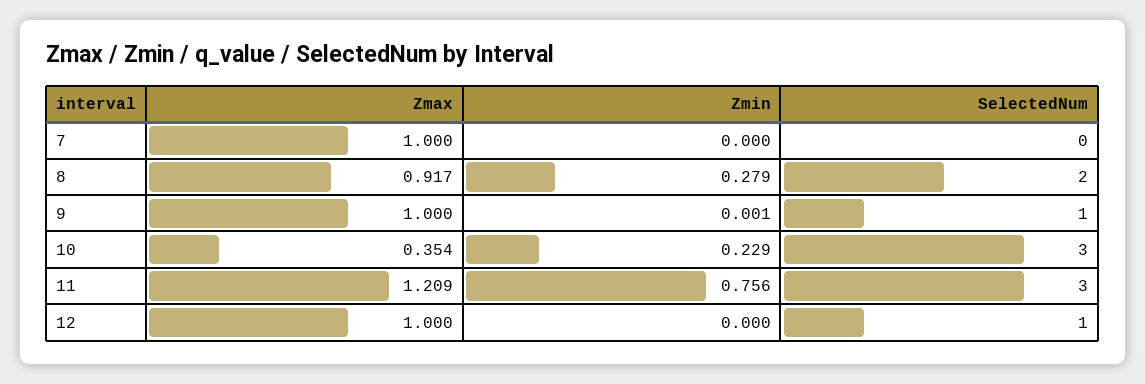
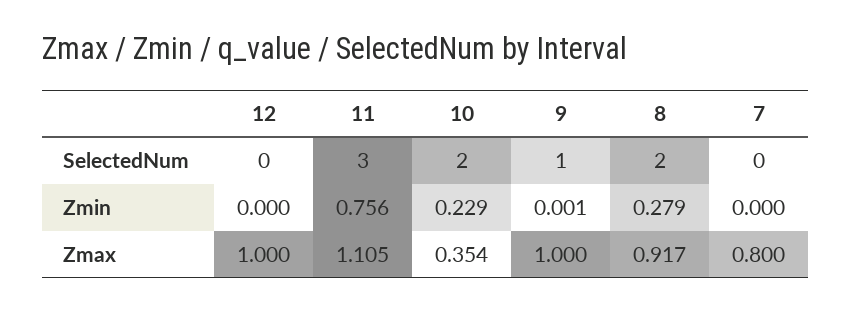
  {
    "Zmax": {
-     "7": 1,
+     "7": 0.8,
      "8": 0.917,
      "9": 1,
      "10": 0.354,
-     "11": 1.209,
+     "11": 1.105,
      "12": 1
    },
    "Zmin": {
      "7": 0,
      "8": 0.279,
      "9": 0.001,
      "10": 0.229,
      "11": 0.756,
      "12": 0
    },
    "SelectedNum": {
      "7": 0,
      "8": 2,
      "9": 1,
-     "10": 3,
+     "10": 2,
      "11": 3,
-     "12": 1
+     "12": 0
    }
  }

